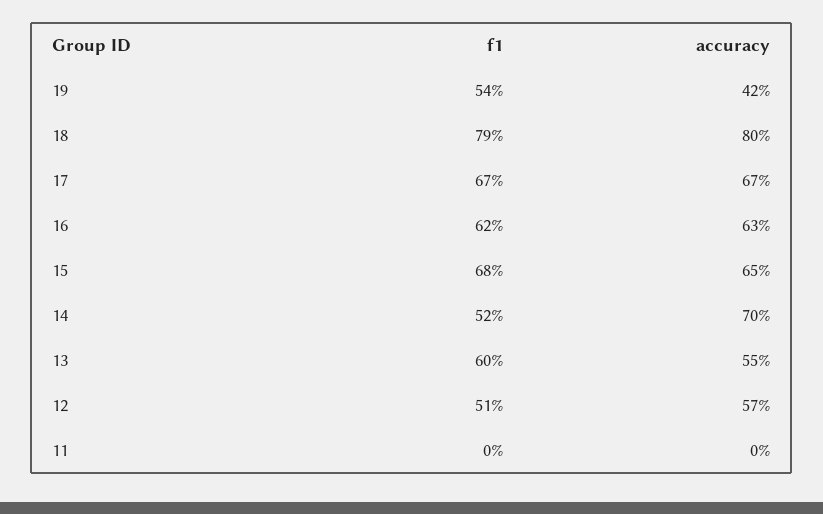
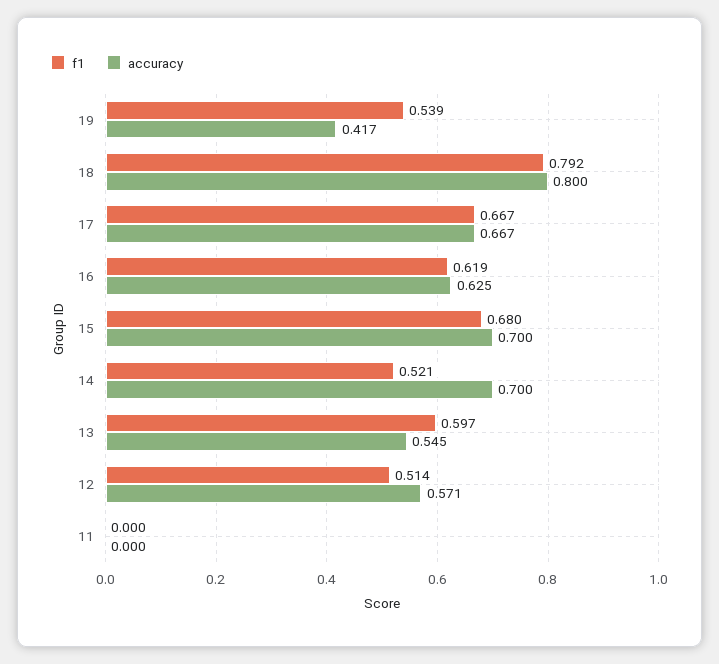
  {
    "f1": {
      "19": 0.539,
      "18": 0.792,
      "17": 0.667,
      "16": 0.619,
      "15": 0.68,
      "14": 0.521,
      "13": 0.597,
      "12": 0.514,
      "11": 0
    },
    "accuracy": {
      "19": 0.417,
      "18": 0.8,
      "17": 0.667,
      "16": 0.625,
-     "15": 0.65,
+     "15": 0.7,
      "14": 0.7,
      "13": 0.545,
      "12": 0.571,
      "11": 0
    }
  }

